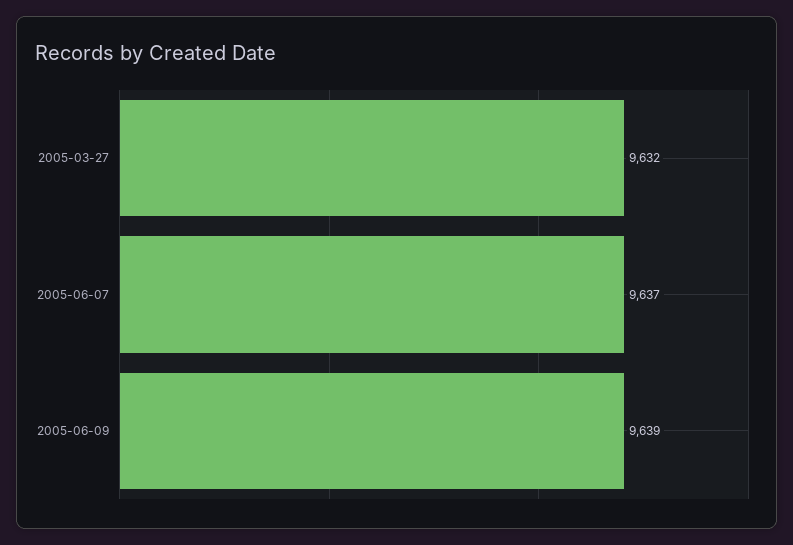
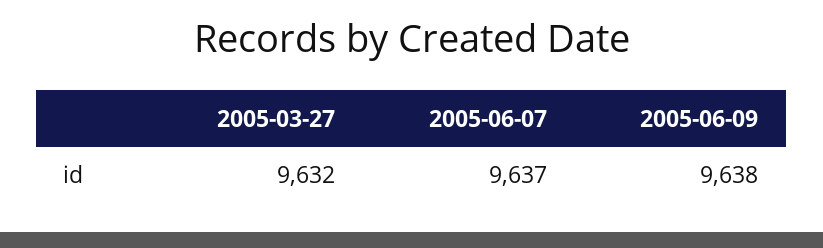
  {
    "2005-03-27": 9632,
    "2005-06-07": 9637,
-   "2005-06-09": 9639
+   "2005-06-09": 9638
  }

